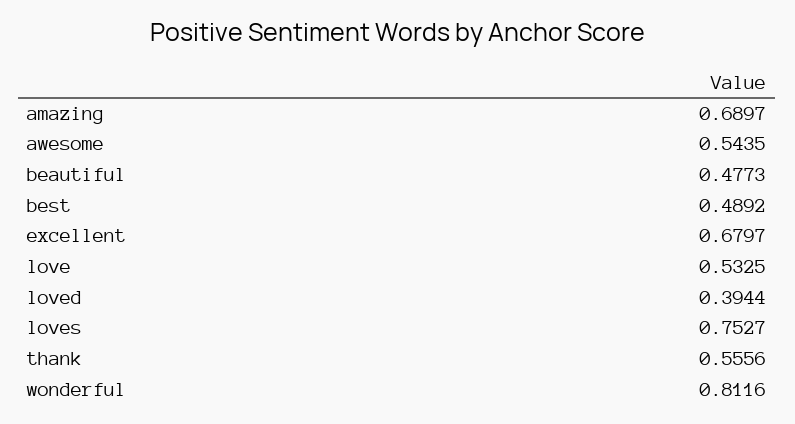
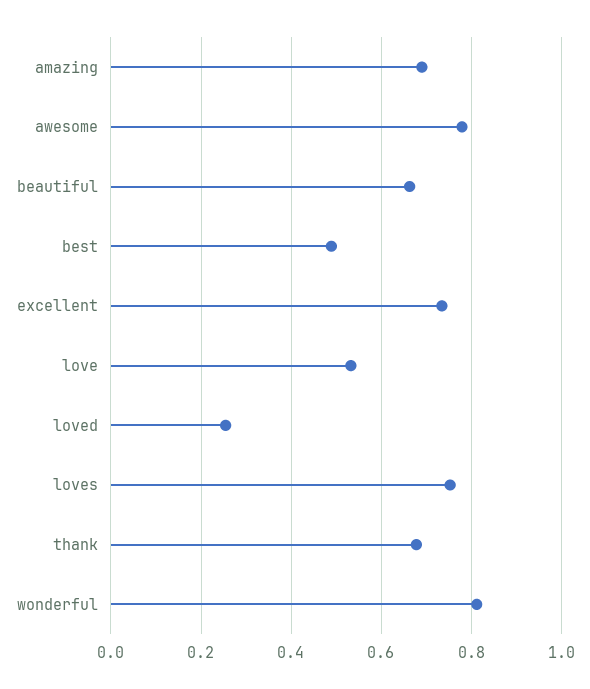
  {
    "amazing": 0.6897,
-   "awesome": 0.5435,
+   "awesome": 0.78,
-   "beautiful": 0.4773,
+   "beautiful": 0.66,
    "best": 0.4892,
-   "excellent": 0.6797,
+   "excellent": 0.74,
    "love": 0.5325,
-   "loved": 0.3944,
+   "loved": 0.26,
    "loves": 0.7527,
-   "thank": 0.5556,
+   "thank": 0.68,
    "wonderful": 0.8116
  }

